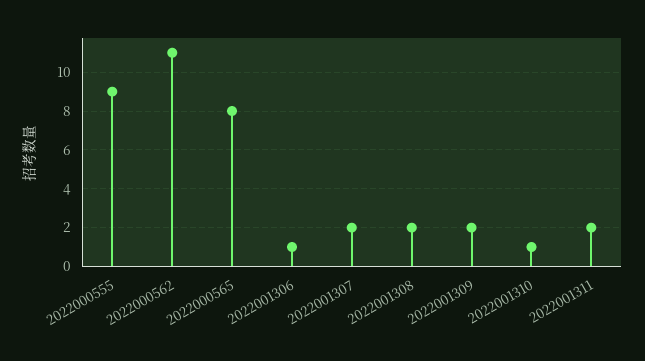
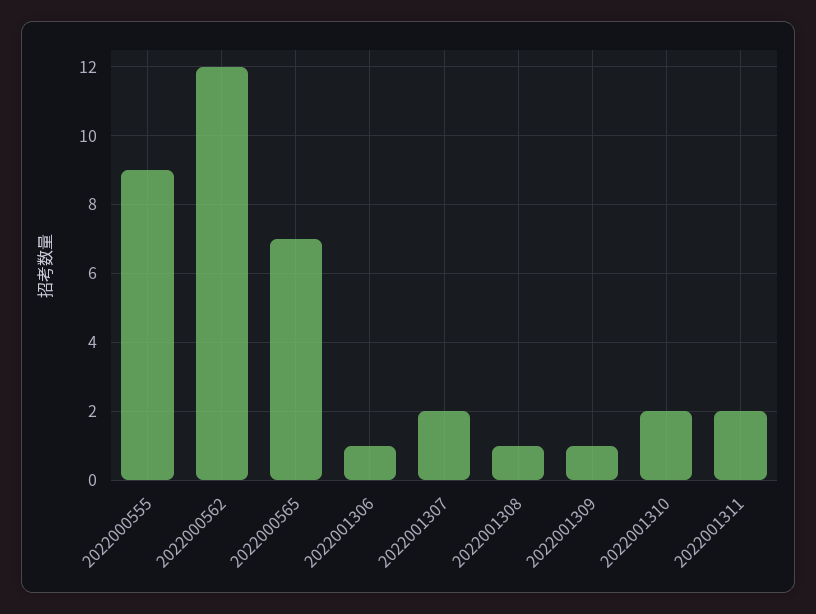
  {
    "2022000555": 9,
-   "2022000562": 11,
+   "2022000562": 12,
-   "2022000565": 8,
+   "2022000565": 7,
    "2022001306": 1,
    "2022001307": 2,
-   "2022001308": 2,
+   "2022001308": 1,
-   "2022001309": 2,
+   "2022001309": 1,
-   "2022001310": 1,
+   "2022001310": 2,
    "2022001311": 2
  }

